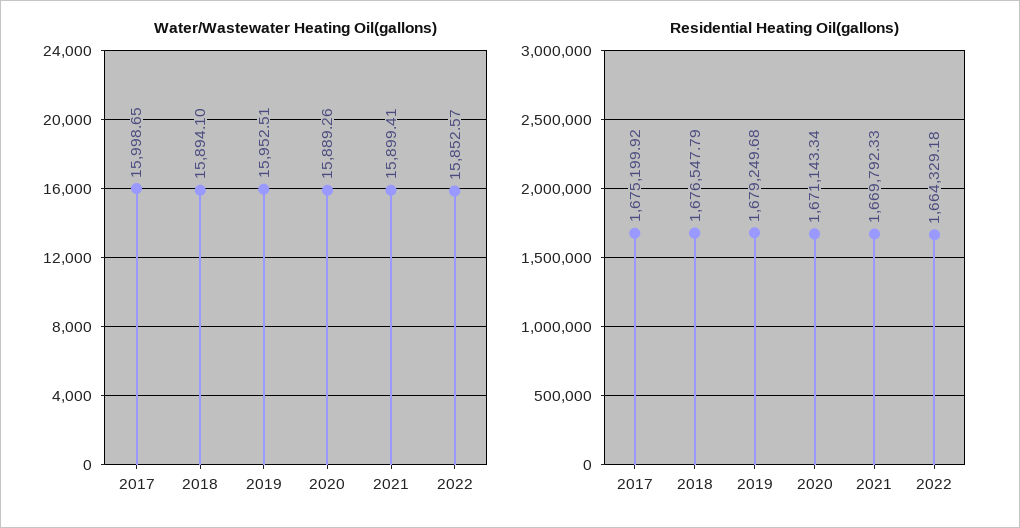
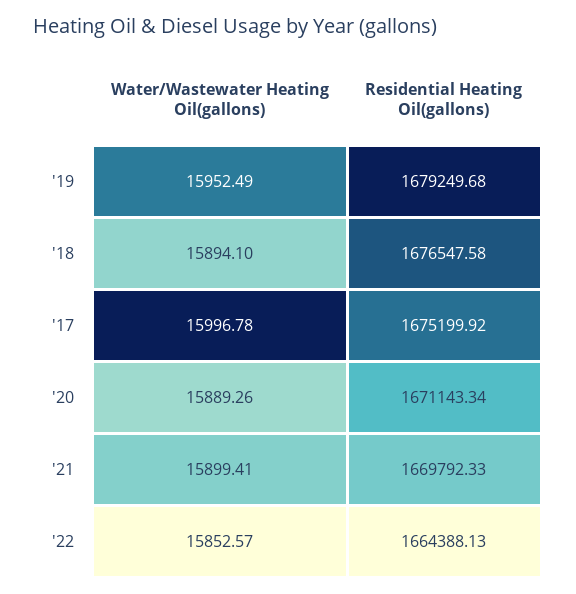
  {
    "Water/Wastewater Heating Oil(gallons)": {
-     "2017": 15998.65,
+     "2017": 15996.78,
      "2018": 15894.1,
-     "2019": 15952.51,
+     "2019": 15952.49,
      "2020": 15889.26,
      "2021": 15899.41,
      "2022": 15852.57
    },
    "Residential Heating Oil(gallons)": {
      "2017": 1675199.92,
-     "2018": 1676547.79,
+     "2018": 1676547.58,
      "2019": 1679249.68,
      "2020": 1671143.34,
      "2021": 1669792.33,
-     "2022": 1664329.18
+     "2022": 1664388.13
    }
  }

